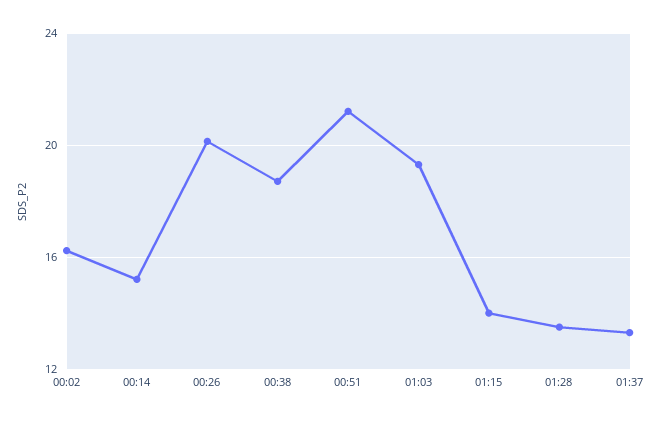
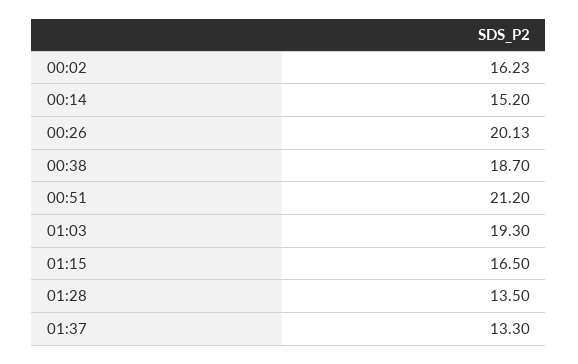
  {
    "00:02": 16.23,
    "00:14": 15.2,
    "00:26": 20.13,
    "00:38": 18.7,
    "00:51": 21.2,
    "01:03": 19.3,
-   "01:15": 14,
+   "01:15": 16.5,
    "01:28": 13.5,
    "01:37": 13.3
  }

